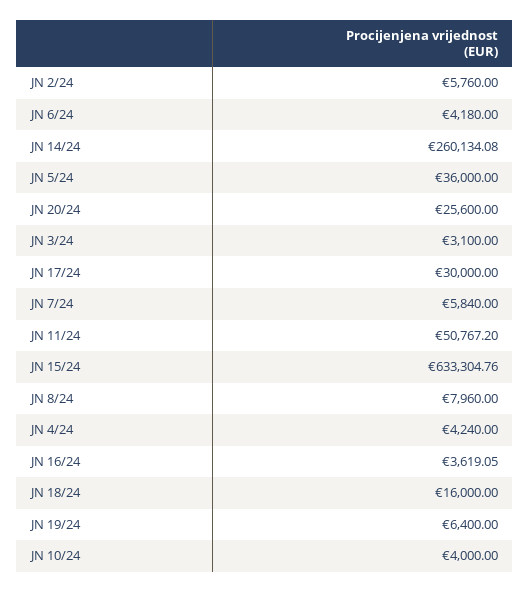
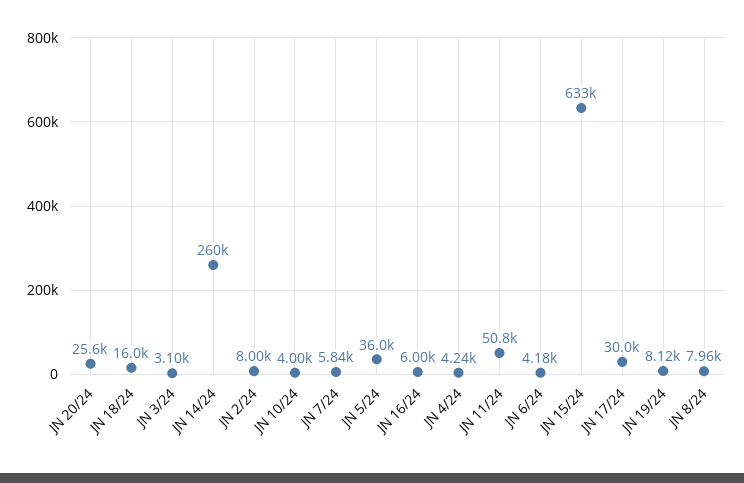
  {
-   "JN 2/24": 5760,
+   "JN 2/24": 8000,
    "JN 6/24": 4180,
    "JN 14/24": 260134.08,
    "JN 5/24": 36000,
    "JN 20/24": 25600,
    "JN 3/24": 3100,
    "JN 17/24": 30000,
    "JN 7/24": 5840,
    "JN 11/24": 50767.2,
    "JN 15/24": 633304.76,
    "JN 8/24": 7960,
    "JN 4/24": 4240,
-   "JN 16/24": 3619.05,
+   "JN 16/24": 6000,
    "JN 18/24": 16000,
-   "JN 19/24": 6400,
+   "JN 19/24": 8120,
    "JN 10/24": 4000
  }

